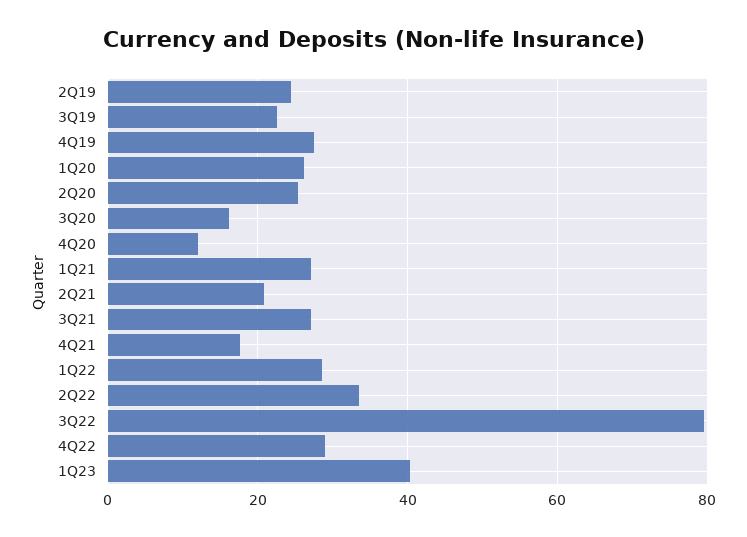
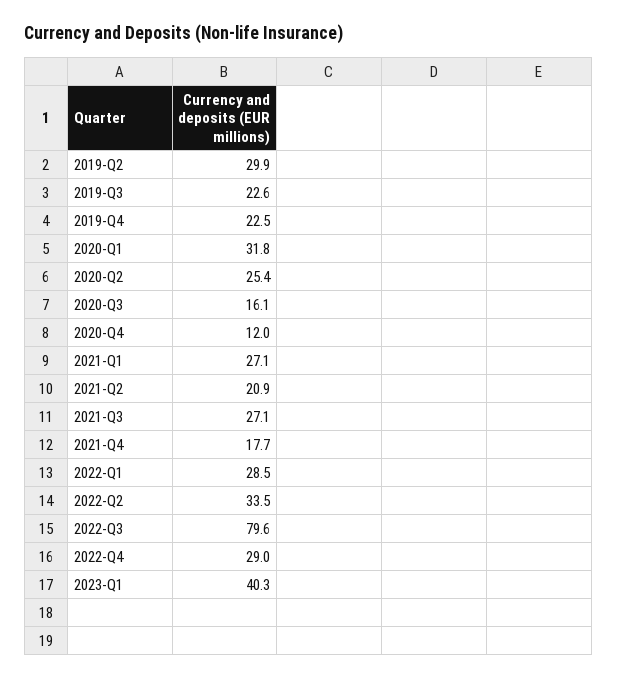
  {
-   "2Q19": 24,
+   "2Q19": 29.9,
    "3Q19": 22.6,
-   "4Q19": 28,
+   "4Q19": 22.5,
-   "1Q20": 26,
+   "1Q20": 31.8,
    "2Q20": 25.4,
    "3Q20": 16.1,
    "4Q20": 12,
    "1Q21": 27.1,
    "2Q21": 20.9,
    "3Q21": 27.1,
    "4Q21": 17.7,
    "1Q22": 28.5,
    "2Q22": 33.5,
    "3Q22": 79.6,
    "4Q22": 29,
    "1Q23": 40.3
  }

